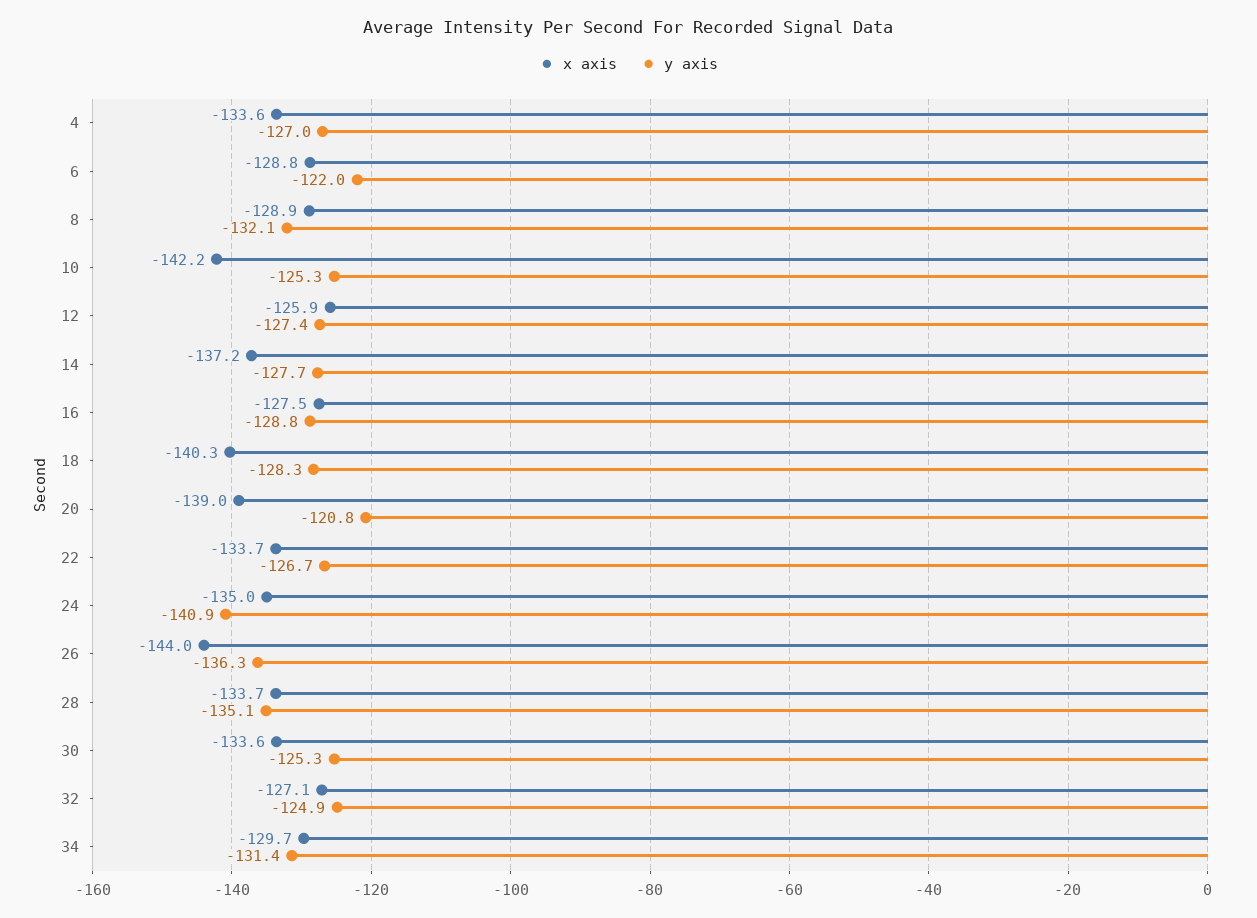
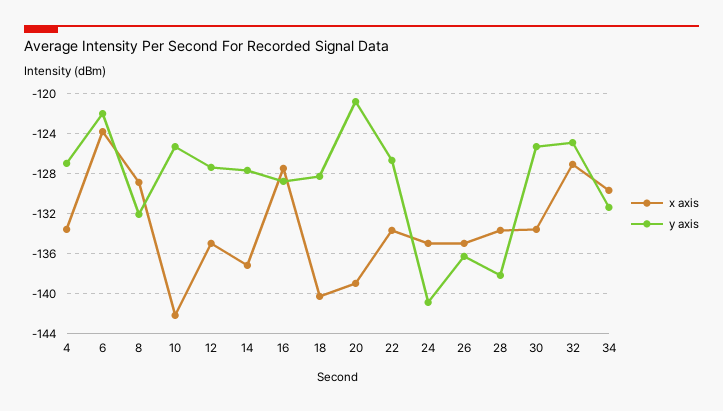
  {
    "x axis": {
      "4": -133.6,
-     "6": -128.8,
+     "6": -124,
      "8": -128.9,
      "10": -142.2,
-     "12": -125.9,
+     "12": -135,
      "14": -137.2,
      "16": -127.5,
      "18": -140.3,
      "20": -139,
      "22": -133.7,
      "24": -135,
-     "26": -144,
+     "26": -135,
      "28": -133.7,
      "30": -133.6,
      "32": -127.1,
      "34": -129.7
    },
    "y axis": {
      "4": -127,
      "6": -122,
      "8": -132.1,
      "10": -125.3,
      "12": -127.4,
      "14": -127.7,
      "16": -128.8,
      "18": -128.3,
      "20": -120.8,
      "22": -126.7,
      "24": -140.9,
      "26": -136.3,
-     "28": -135.1,
+     "28": -138,
      "30": -125.3,
      "32": -124.9,
      "34": -131.4
    }
  }

